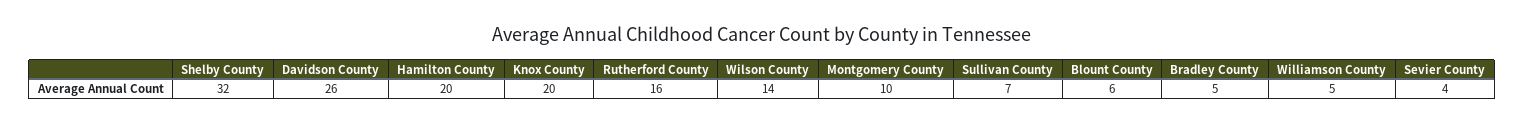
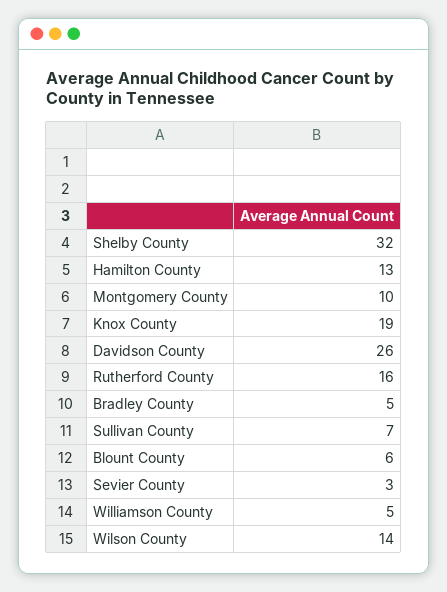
  {
    "Shelby County": 32,
    "Davidson County": 26,
-   "Hamilton County": 20,
+   "Hamilton County": 13,
-   "Knox County": 20,
+   "Knox County": 19,
    "Rutherford County": 16,
    "Wilson County": 14,
    "Montgomery County": 10,
    "Sullivan County": 7,
    "Blount County": 6,
    "Bradley County": 5,
    "Williamson County": 5,
-   "Sevier County": 4
+   "Sevier County": 3
  }

